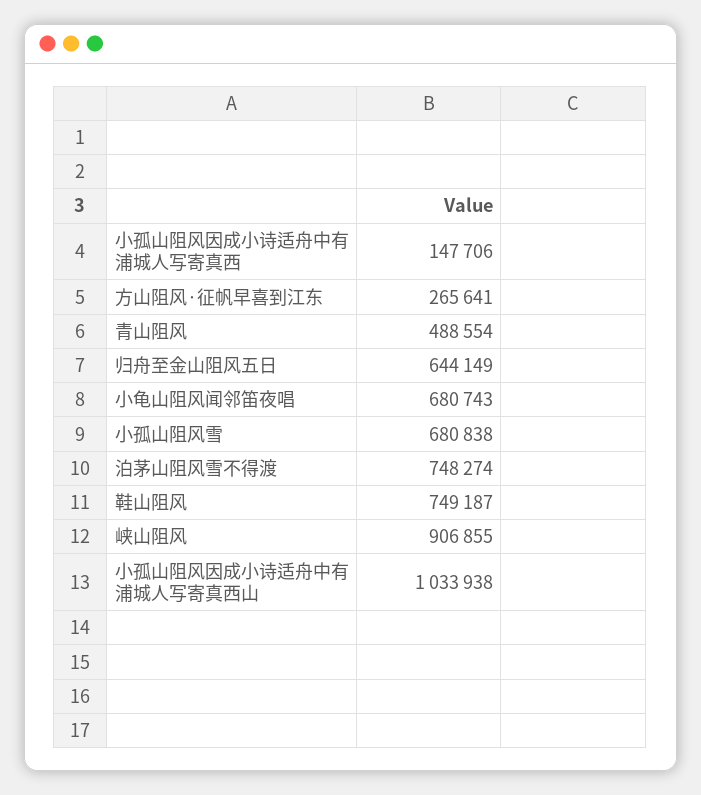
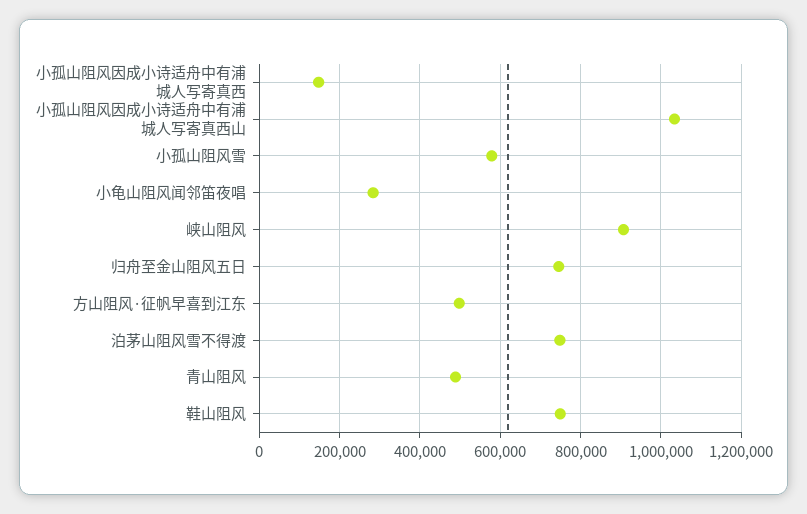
  {
    "小孤山阻风因成小诗适舟中有浦城人写寄真西": 147706,
-   "方山阻风·征帆早喜到江东": 265641,
+   "方山阻风·征帆早喜到江东": 500000,
    "青山阻风": 488554,
-   "归舟至金山阻风五日": 644149,
+   "归舟至金山阻风五日": 740000,
-   "小龟山阻风闻邻笛夜唱": 680743,
+   "小龟山阻风闻邻笛夜唱": 280000,
-   "小孤山阻风雪": 680838,
+   "小孤山阻风雪": 580000,
    "泊茅山阻风雪不得渡": 748274,
    "鞋山阻风": 749187,
    "峡山阻风": 906855,
    "小孤山阻风因成小诗适舟中有浦城人写寄真西山": 1033938
  }

